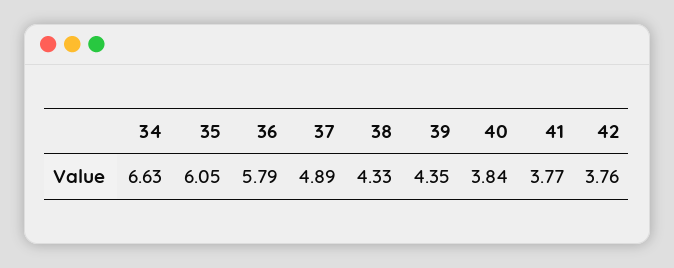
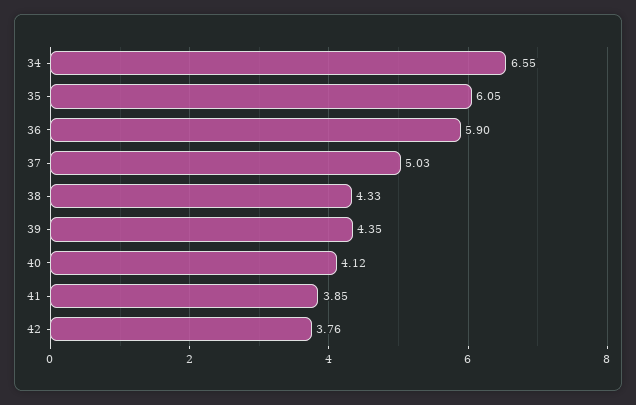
  {
-   "34": 6.63,
+   "34": 6.55,
    "35": 6.05,
-   "36": 5.79,
+   "36": 5.9,
-   "37": 4.89,
+   "37": 5.03,
    "38": 4.33,
    "39": 4.35,
-   "40": 3.84,
+   "40": 4.12,
-   "41": 3.77,
+   "41": 3.85,
    "42": 3.76
  }

